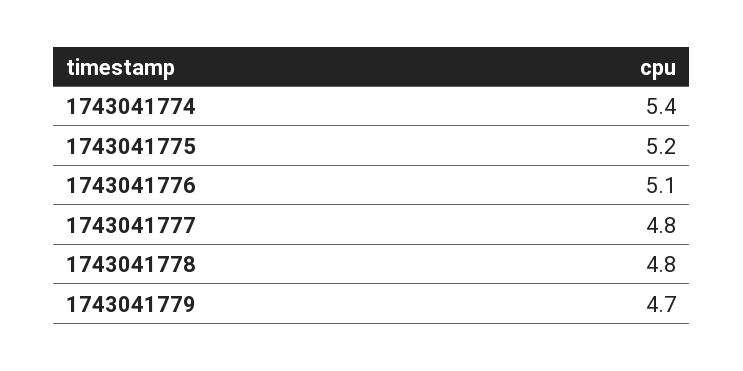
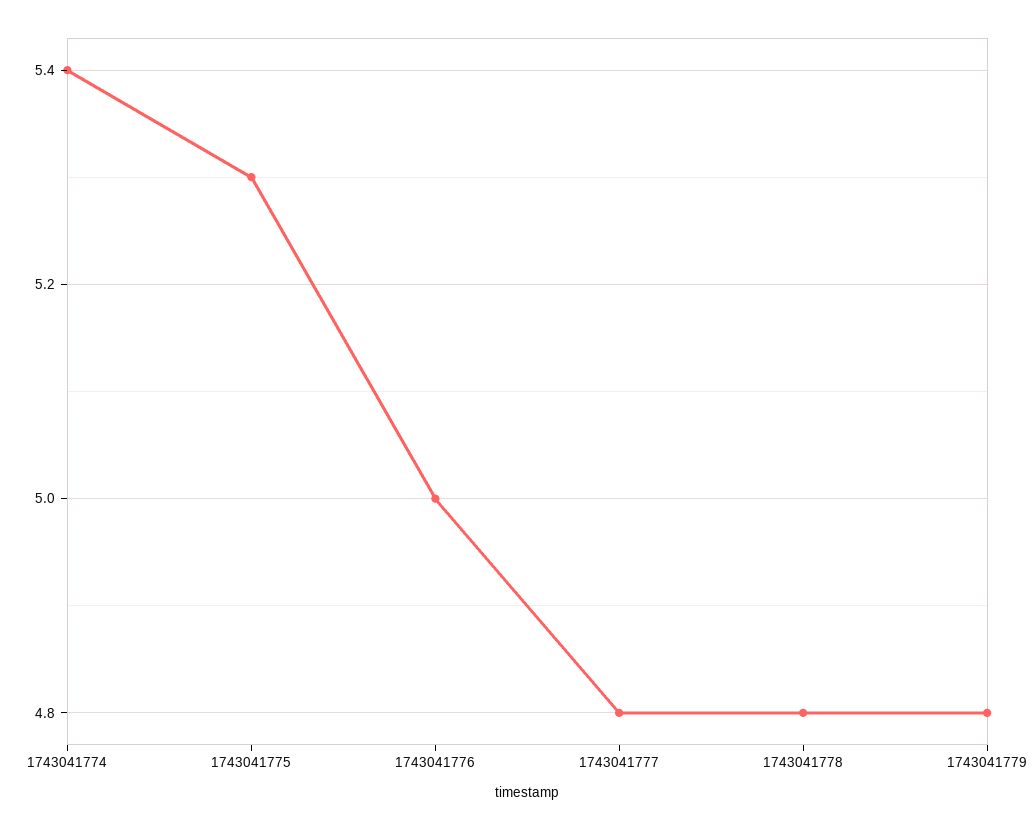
  {
    "1743041774": 5.4,
-   "1743041775": 5.2,
+   "1743041775": 5.3,
-   "1743041776": 5.1,
+   "1743041776": 5,
    "1743041777": 4.8,
    "1743041778": 4.8,
-   "1743041779": 4.7
+   "1743041779": 4.8
  }

